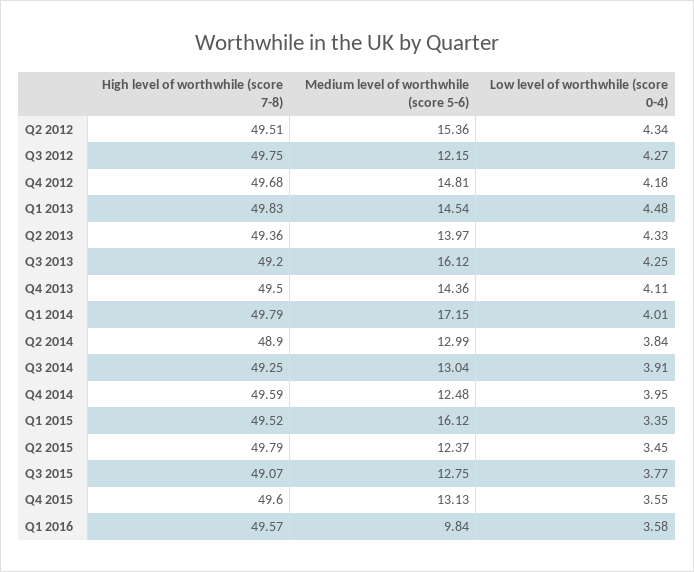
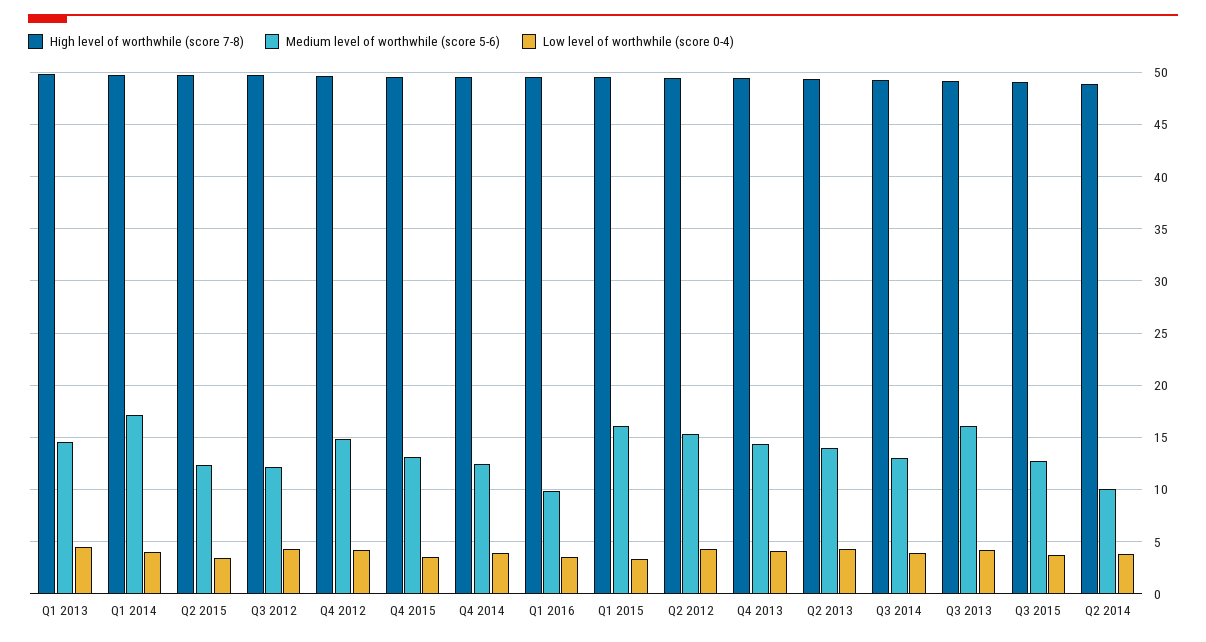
  {
    "High level of worthwhile (score 7-8)": {
      "Q2 2012": 49.51,
      "Q3 2012": 49.75,
      "Q4 2012": 49.68,
      "Q1 2013": 49.83,
      "Q2 2013": 49.36,
      "Q3 2013": 49.2,
      "Q4 2013": 49.5,
      "Q1 2014": 49.79,
      "Q2 2014": 48.9,
      "Q3 2014": 49.25,
      "Q4 2014": 49.59,
      "Q1 2015": 49.52,
      "Q2 2015": 49.79,
      "Q3 2015": 49.07,
      "Q4 2015": 49.6,
      "Q1 2016": 49.57
    },
    "Medium level of worthwhile (score 5-6)": {
      "Q2 2012": 15.36,
      "Q3 2012": 12.15,
      "Q4 2012": 14.81,
      "Q1 2013": 14.54,
      "Q2 2013": 13.97,
      "Q3 2013": 16.12,
      "Q4 2013": 14.36,
      "Q1 2014": 17.15,
-     "Q2 2014": 12.99,
+     "Q2 2014": 10,
      "Q3 2014": 13.04,
      "Q4 2014": 12.48,
      "Q1 2015": 16.12,
      "Q2 2015": 12.37,
      "Q3 2015": 12.75,
      "Q4 2015": 13.13,
      "Q1 2016": 9.84
    },
    "Low level of worthwhile (score 0-4)": {
      "Q2 2012": 4.34,
      "Q3 2012": 4.27,
      "Q4 2012": 4.18,
      "Q1 2013": 4.48,
      "Q2 2013": 4.33,
      "Q3 2013": 4.25,
      "Q4 2013": 4.11,
      "Q1 2014": 4.01,
      "Q2 2014": 3.84,
      "Q3 2014": 3.91,
      "Q4 2014": 3.95,
      "Q1 2015": 3.35,
      "Q2 2015": 3.45,
      "Q3 2015": 3.77,
      "Q4 2015": 3.55,
      "Q1 2016": 3.58
    }
  }

